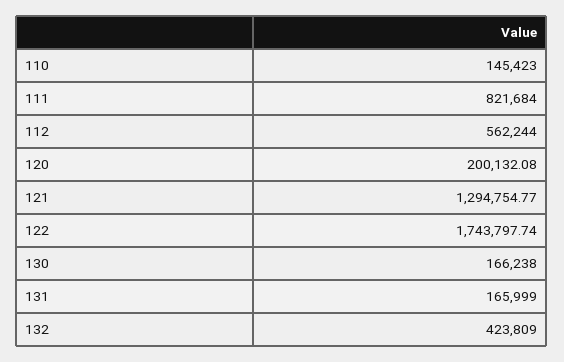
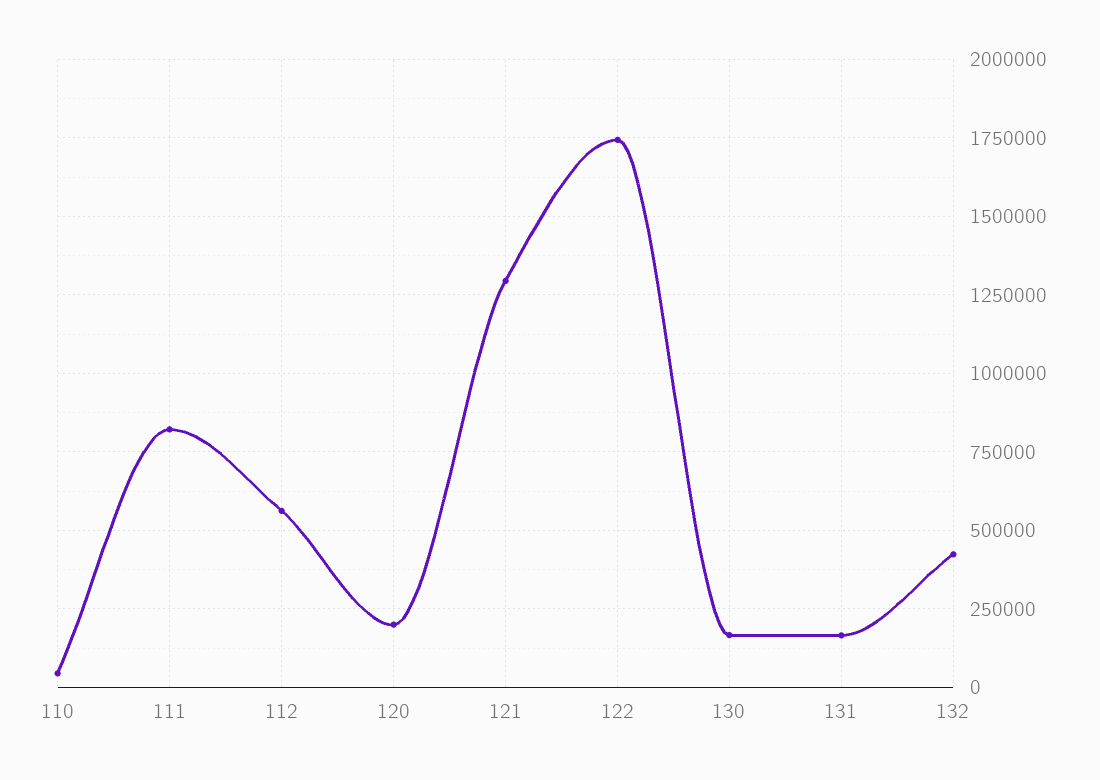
  {
-   "110": 145423,
+   "110": 50000,
    "111": 821684,
    "112": 562244,
    "120": 200132.08,
    "121": 1294754.77,
    "122": 1743797.74,
    "130": 166238,
    "131": 165999,
    "132": 423809
  }

